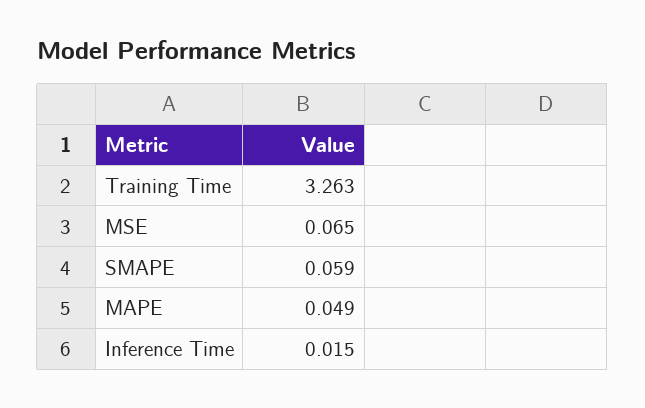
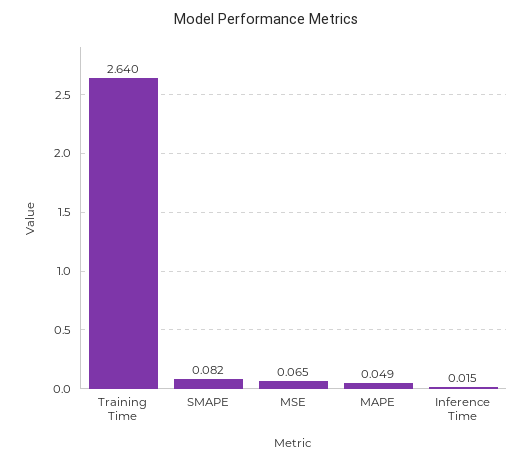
  {
-   "Training Time": 3.263,
+   "Training Time": 2.64,
    "MSE": 0.065,
-   "SMAPE": 0.059,
+   "SMAPE": 0.082,
    "MAPE": 0.049,
    "Inference Time": 0.015
  }

